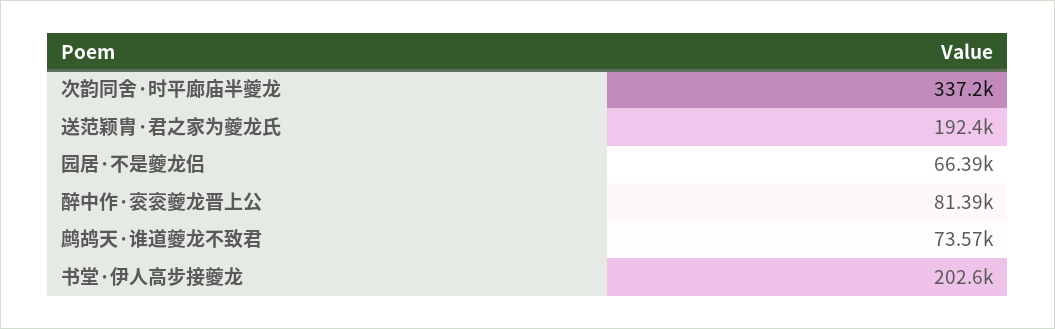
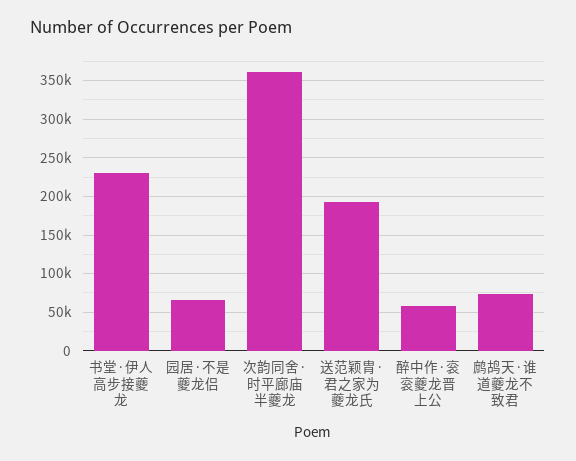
  {
-   "次韵同舍·时平廊庙半夔龙": 337200,
+   "次韵同舍·时平廊庙半夔龙": 360000,
    "送范颖胄·君之家为夔龙氏": 192400,
    "园居·不是夔龙侣": 66390,
-   "醉中作·衮衮夔龙晋上公": 81390,
+   "醉中作·衮衮夔龙晋上公": 60000,
    "鹧鸪天·谁道夔龙不致君": 73570,
-   "书堂·伊人高步接夔龙": 202600
+   "书堂·伊人高步接夔龙": 230000
  }

